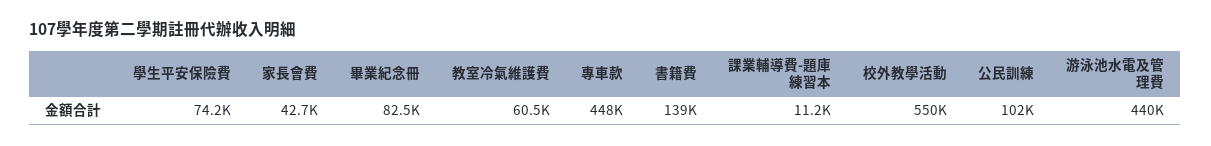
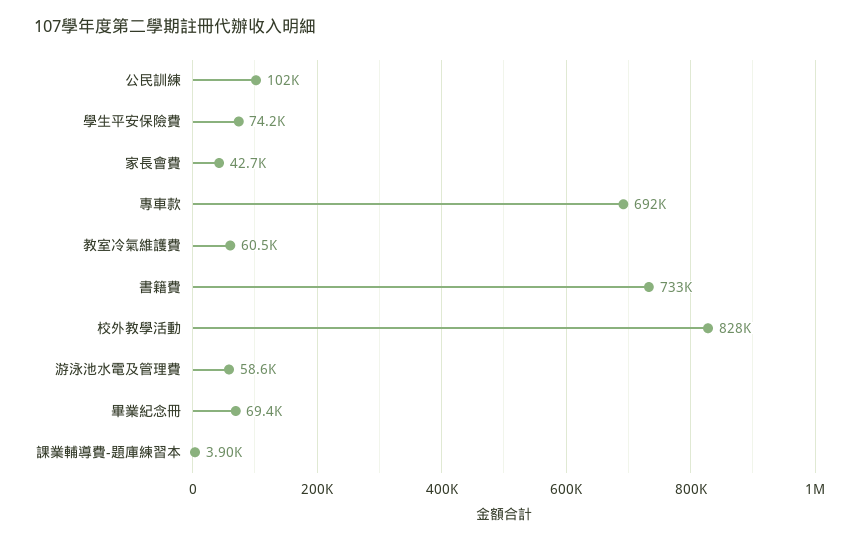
  {
    "學生平安保險費": 74200,
    "家長會費": 42700,
-   "畢業紀念冊": 82500,
+   "畢業紀念冊": 69400,
    "教室冷氣維護費": 60500,
-   "專車款": 448000,
+   "專車款": 692000,
-   "書籍費": 139000,
+   "書籍費": 733000,
-   "課業輔導費-題庫練習本": 11200,
+   "課業輔導費-題庫練習本": 3900,
-   "校外教學活動": 550000,
+   "校外教學活動": 828000,
    "公民訓練": 102000,
-   "游泳池水電及管理費": 440000
+   "游泳池水電及管理費": 58600
  }

